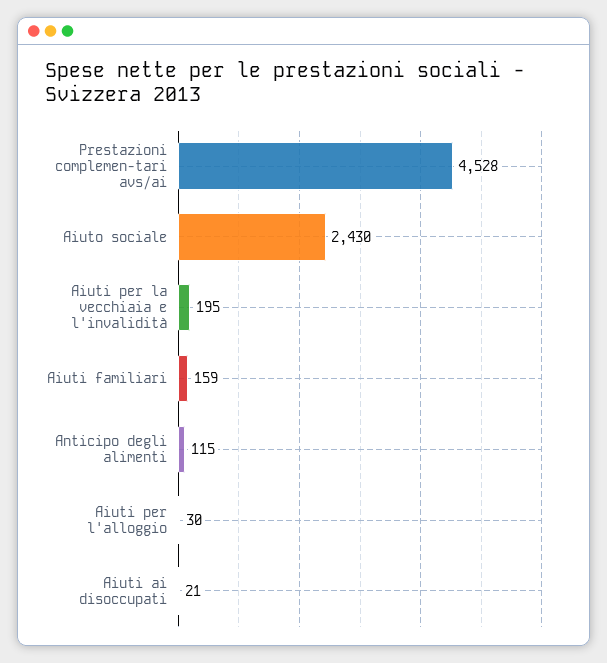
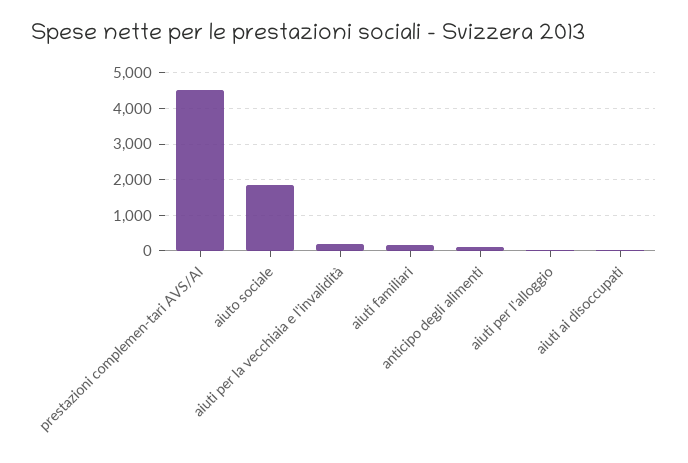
  {
    "Prestazioni complemen-tari avs/ai": 4528,
-   "Aiuto sociale": 2430,
+   "Aiuto sociale": 1800,
    "Aiuti per la vecchiaia e l'invalidità": 195,
    "Aiuti familiari": 159,
    "Anticipo degli alimenti": 115,
    "Aiuti per l'alloggio": 30,
    "Aiuti ai disoccupati": 21
  }

